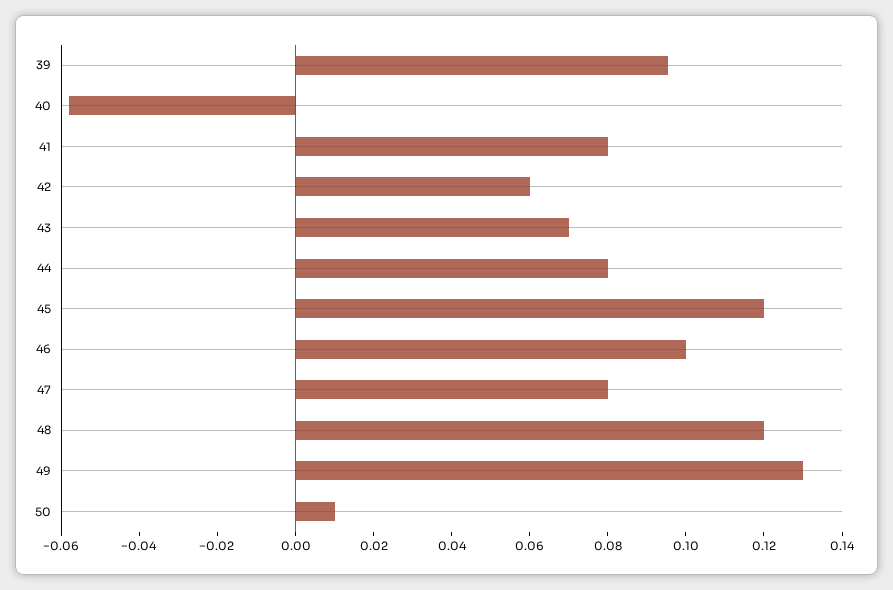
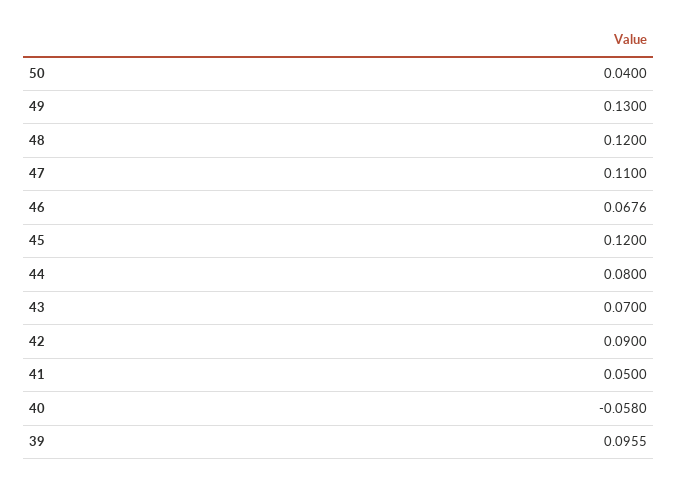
  {
    "39": 0.0955,
    "40": -0.058,
-   "41": 0.08,
+   "41": 0.05,
-   "42": 0.06,
+   "42": 0.09,
    "43": 0.07,
    "44": 0.08,
    "45": 0.12,
-   "46": 0.1,
+   "46": 0.0676,
-   "47": 0.08,
+   "47": 0.11,
    "48": 0.12,
    "49": 0.13,
-   "50": 0.01
+   "50": 0.04
  }

